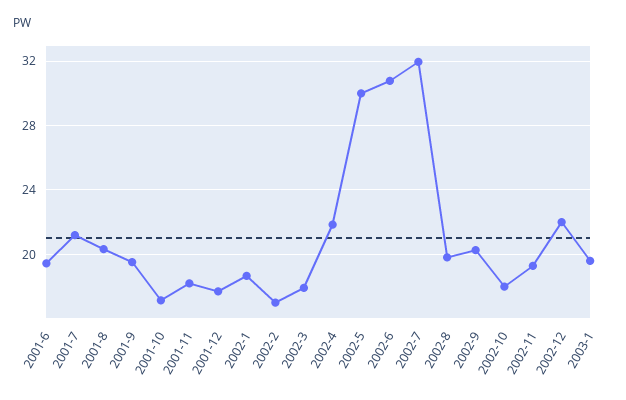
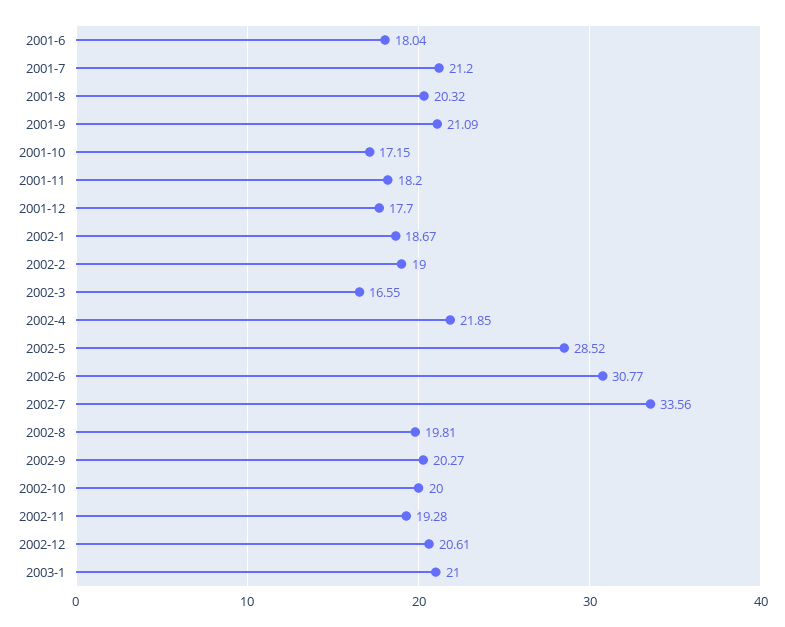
  {
-   "2001-6": 19.5,
+   "2001-6": 18.04,
    "2001-7": 21.2,
    "2001-8": 20.32,
-   "2001-9": 19.5,
+   "2001-9": 21.09,
    "2001-10": 17.15,
    "2001-11": 18.2,
    "2001-12": 17.7,
    "2002-1": 18.67,
-   "2002-2": 17,
+   "2002-2": 19,
-   "2002-3": 18,
+   "2002-3": 16.55,
    "2002-4": 21.85,
-   "2002-5": 30,
+   "2002-5": 28.52,
    "2002-6": 30.77,
-   "2002-7": 32,
+   "2002-7": 33.56,
    "2002-8": 19.81,
    "2002-9": 20.27,
-   "2002-10": 18,
+   "2002-10": 20,
    "2002-11": 19.28,
-   "2002-12": 22,
+   "2002-12": 20.61,
-   "2003-1": 19.5
+   "2003-1": 21
  }

